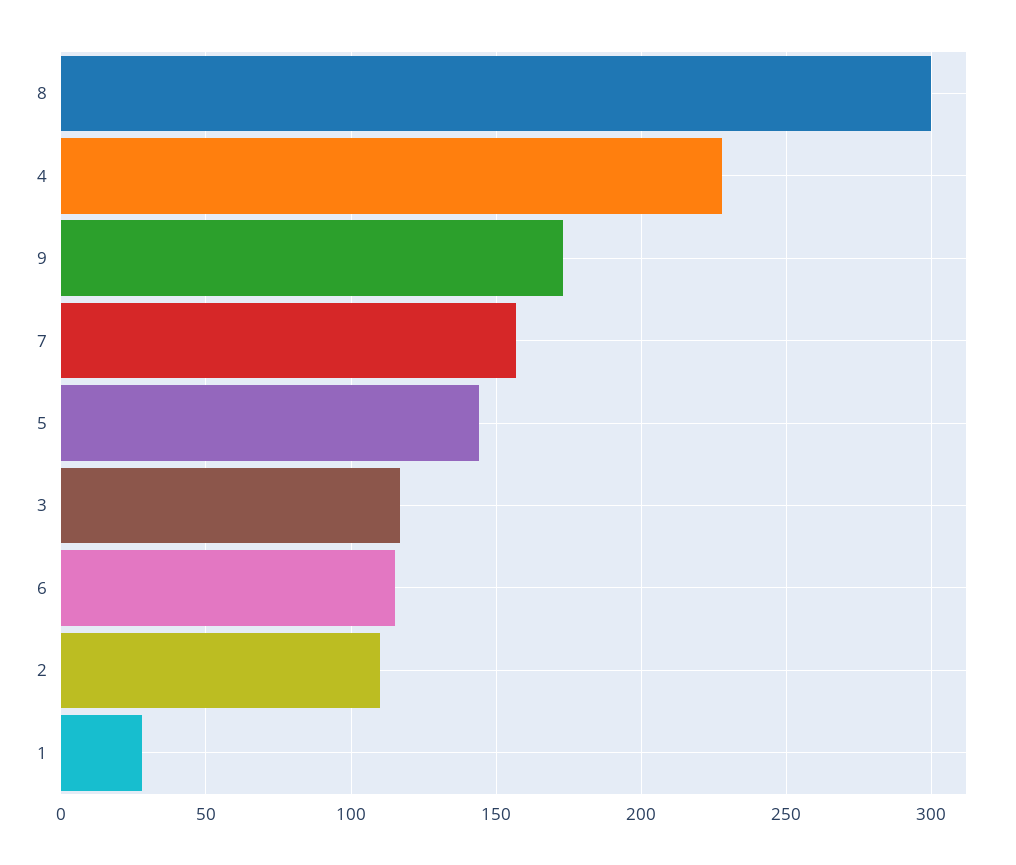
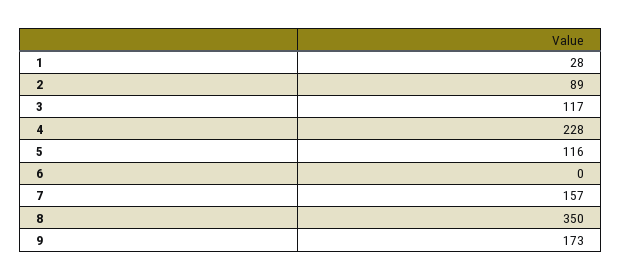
  {
-   "8": 300,
+   "8": 350,
    "4": 228,
    "9": 173,
    "7": 157,
-   "5": 145,
+   "5": 116,
    "3": 117,
-   "6": 115,
+   "6": 0,
-   "2": 110,
+   "2": 89,
    "1": 28
  }

